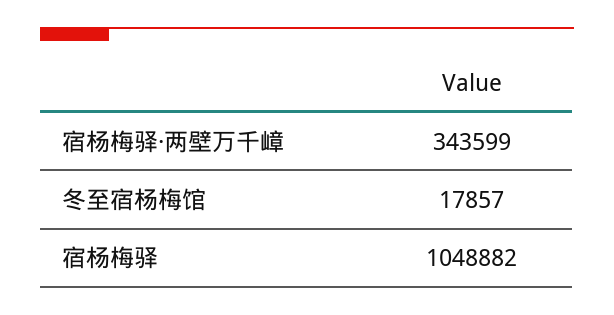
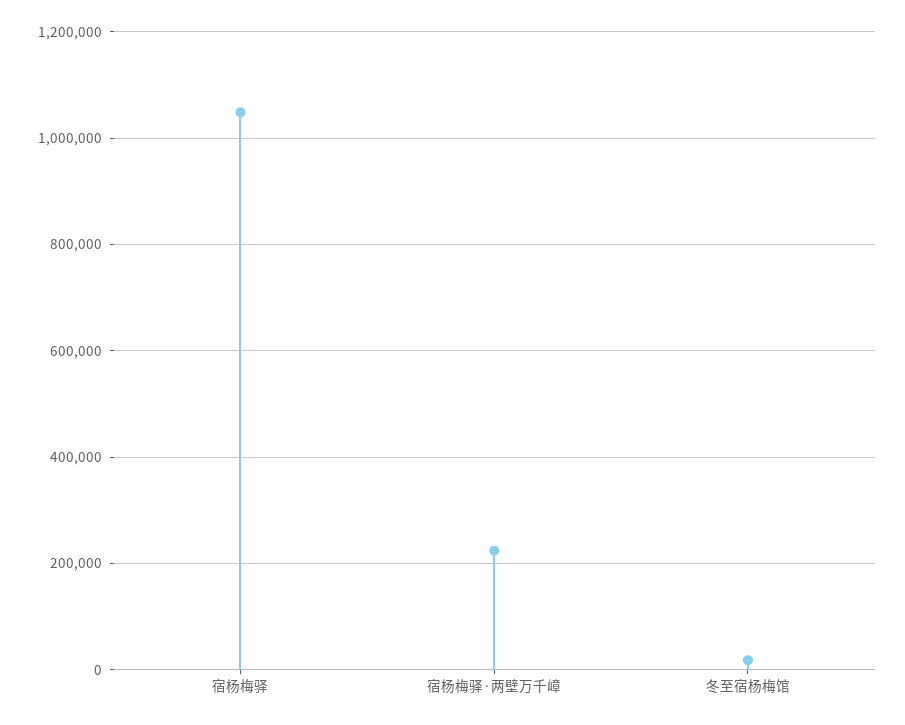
  {
-   "宿杨梅驿·两壁万千嶂": 343599,
+   "宿杨梅驿·两壁万千嶂": 220000,
    "冬至宿杨梅馆": 17857,
    "宿杨梅驿": 1048882
  }

